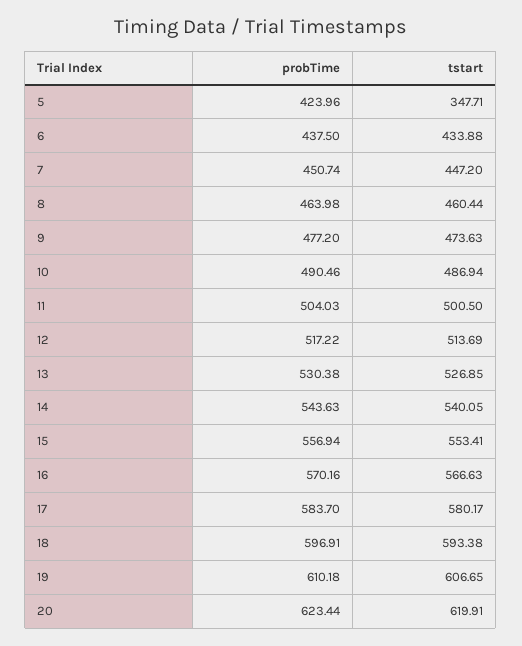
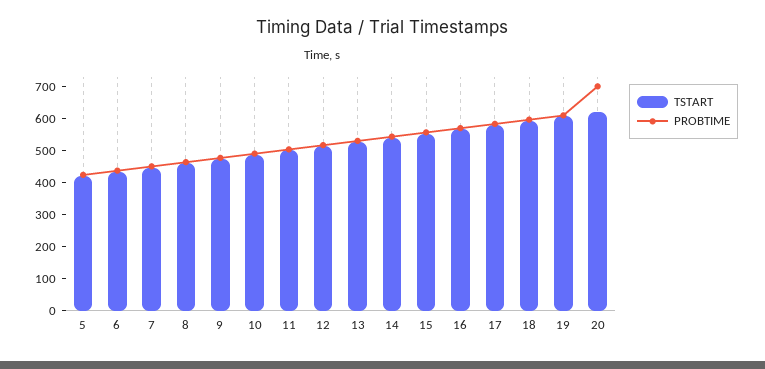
  {
    "probTime": {
      "5": 423.96,
      "6": 437.5,
      "7": 450.74,
      "8": 463.98,
      "9": 477.2,
      "10": 490.46,
      "11": 504.03,
      "12": 517.22,
      "13": 530.38,
      "14": 543.63,
      "15": 556.94,
      "16": 570.16,
      "17": 583.7,
      "18": 596.91,
      "19": 610.18,
-     "20": 623.44
+     "20": 700
    },
    "tstart": {
-     "5": 347.71,
+     "5": 425,
      "6": 433.88,
      "7": 447.2,
      "8": 460.44,
      "9": 473.63,
      "10": 486.94,
      "11": 500.5,
      "12": 513.69,
      "13": 526.85,
      "14": 540.05,
      "15": 553.41,
      "16": 566.63,
      "17": 580.17,
      "18": 593.38,
      "19": 606.65,
      "20": 619.91
    }
  }

